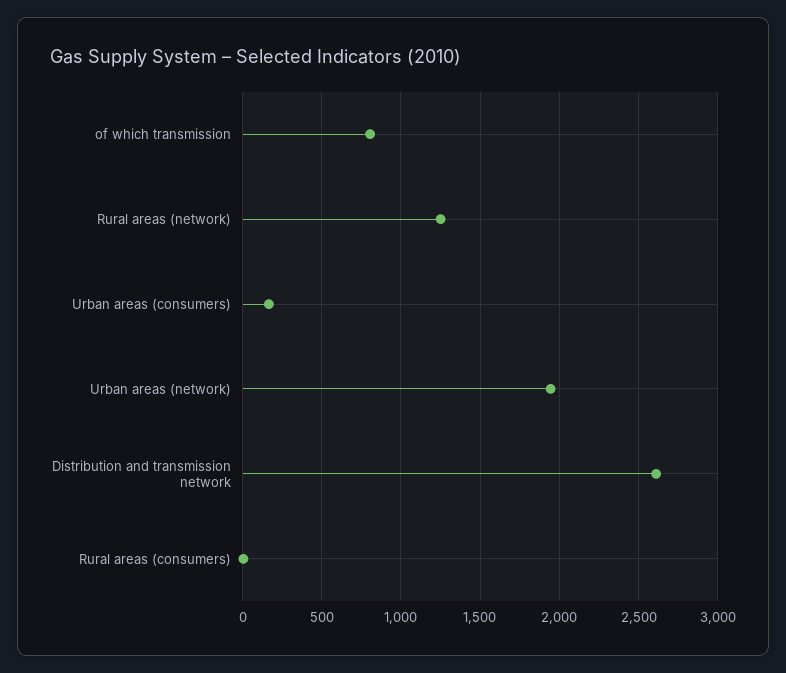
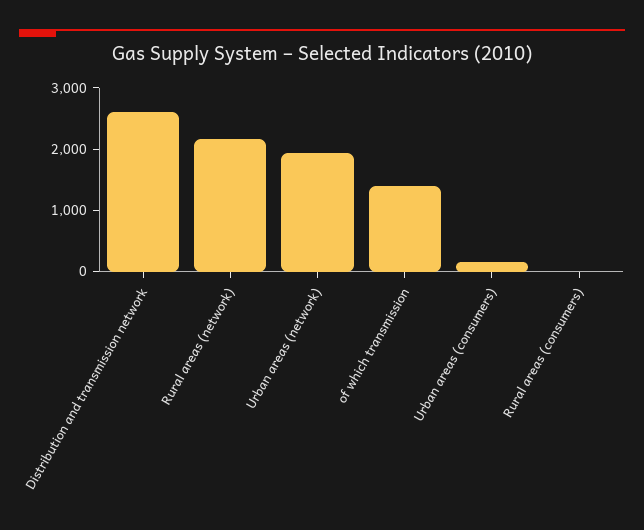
  {
-   "of which transmission": 800,
+   "of which transmission": 1400,
-   "Rural areas (network)": 1250,
+   "Rural areas (network)": 2200,
    "Urban areas (consumers)": 150,
    "Urban areas (network)": 1950,
    "Distribution and transmission network": 2600,
    "Rural areas (consumers)": 0
  }

